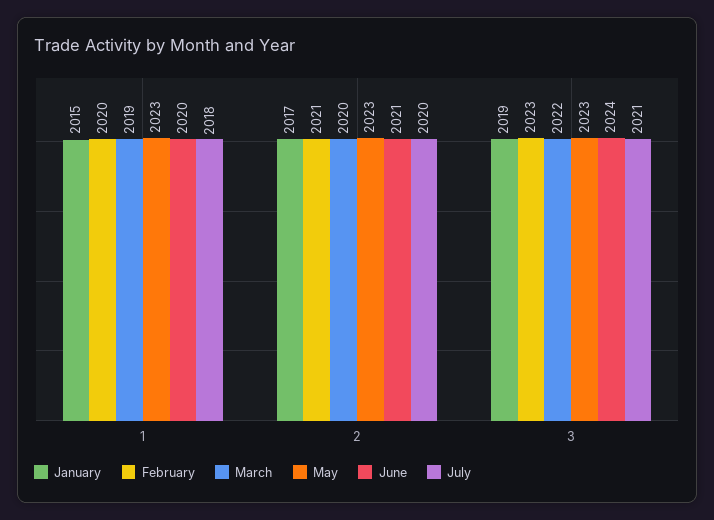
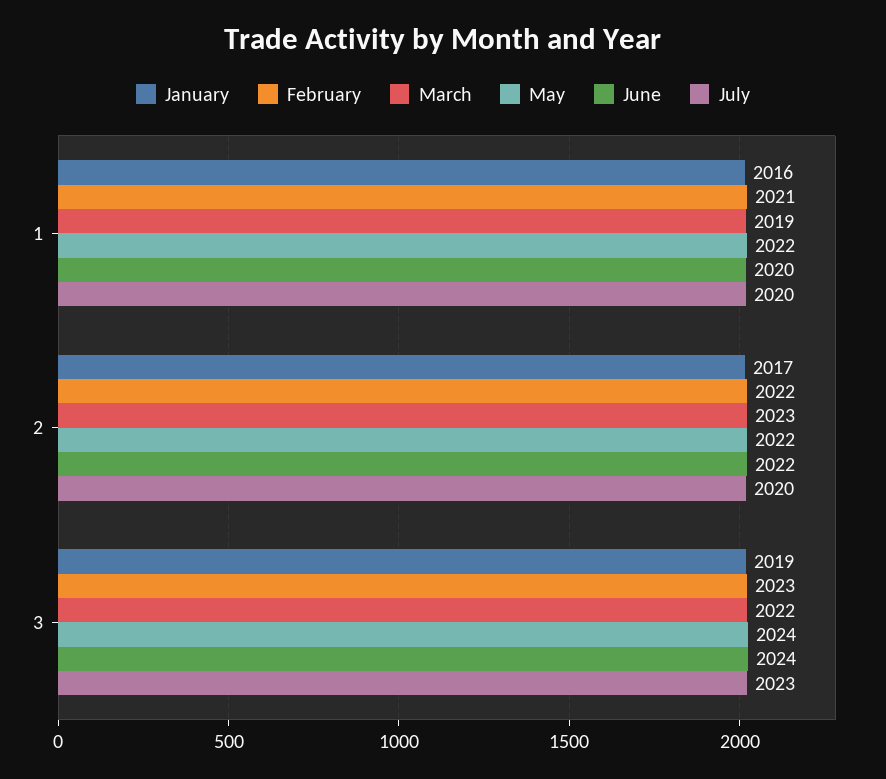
  {
    "January": {
-     "1": 2015,
+     "1": 2016,
      "2": 2017,
      "3": 2019
    },
    "February": {
-     "1": 2020,
+     "1": 2021,
-     "2": 2021,
+     "2": 2022,
      "3": 2023
    },
    "March": {
      "1": 2019,
-     "2": 2020,
+     "2": 2023,
      "3": 2022
    },
    "May": {
-     "1": 2023,
+     "1": 2022,
-     "2": 2023,
+     "2": 2022,
-     "3": 2023
+     "3": 2024
    },
    "June": {
      "1": 2020,
-     "2": 2021,
+     "2": 2022,
      "3": 2024
    },
    "July": {
-     "1": 2018,
+     "1": 2020,
      "2": 2020,
-     "3": 2021
+     "3": 2023
    }
  }

